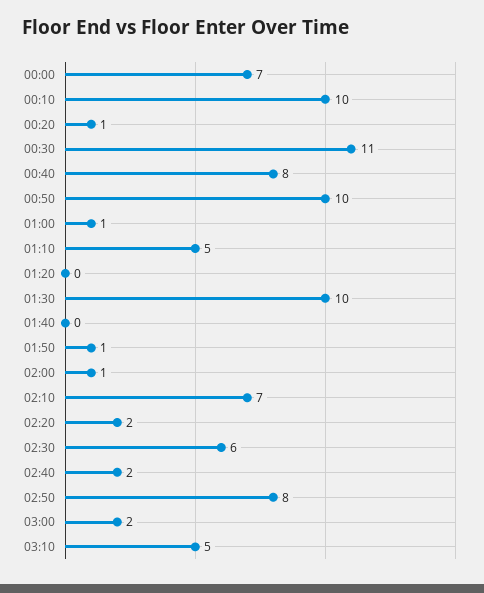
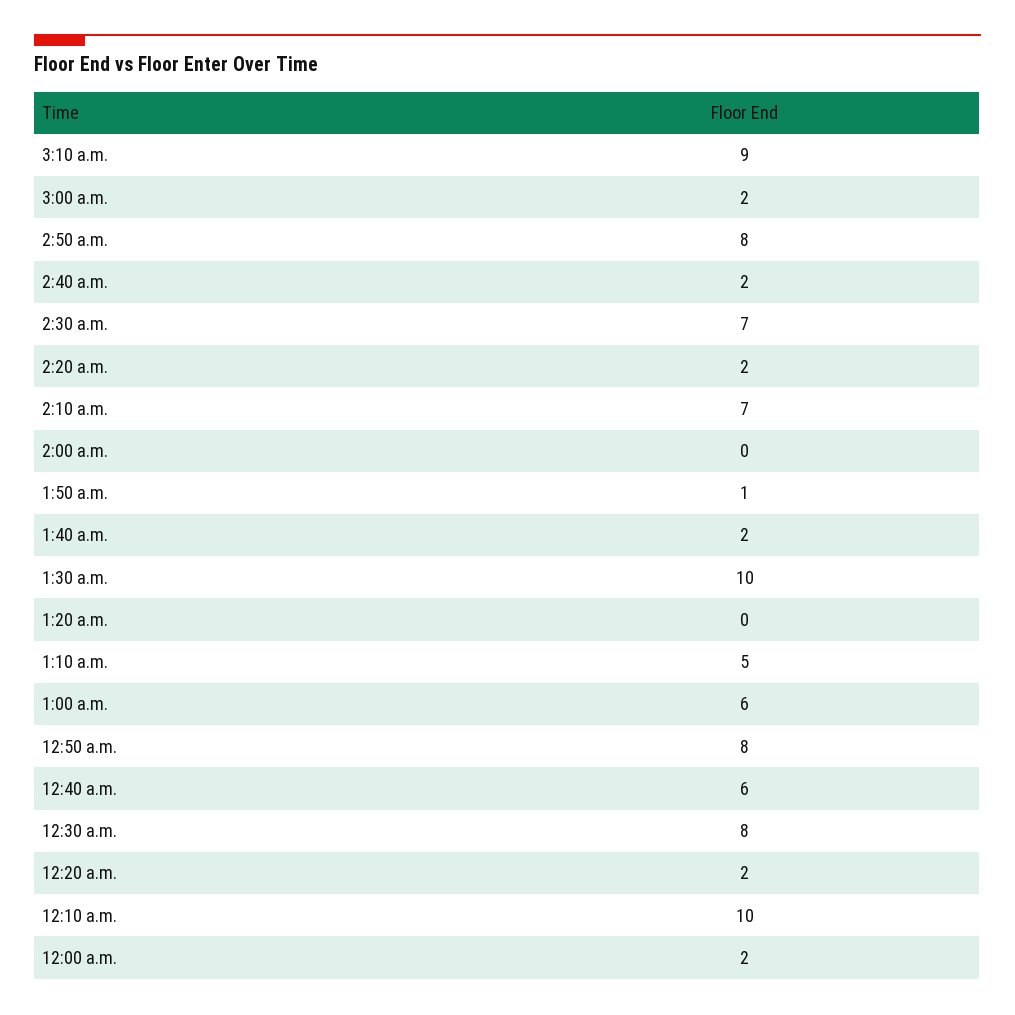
  {
-   "00:00": 7,
+   "00:00": 2,
    "00:10": 10,
-   "00:20": 1,
+   "00:20": 2,
-   "00:30": 11,
+   "00:30": 8,
-   "00:40": 8,
+   "00:40": 6,
-   "00:50": 10,
+   "00:50": 8,
-   "01:00": 1,
+   "01:00": 6,
    "01:10": 5,
    "01:20": 0,
    "01:30": 10,
-   "01:40": 0,
+   "01:40": 2,
    "01:50": 1,
-   "02:00": 1,
+   "02:00": 0,
    "02:10": 7,
    "02:20": 2,
-   "02:30": 6,
+   "02:30": 7,
    "02:40": 2,
    "02:50": 8,
    "03:00": 2,
-   "03:10": 5
+   "03:10": 9
  }

